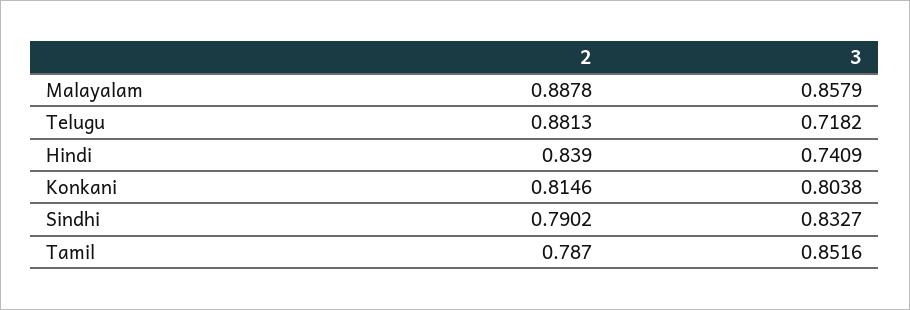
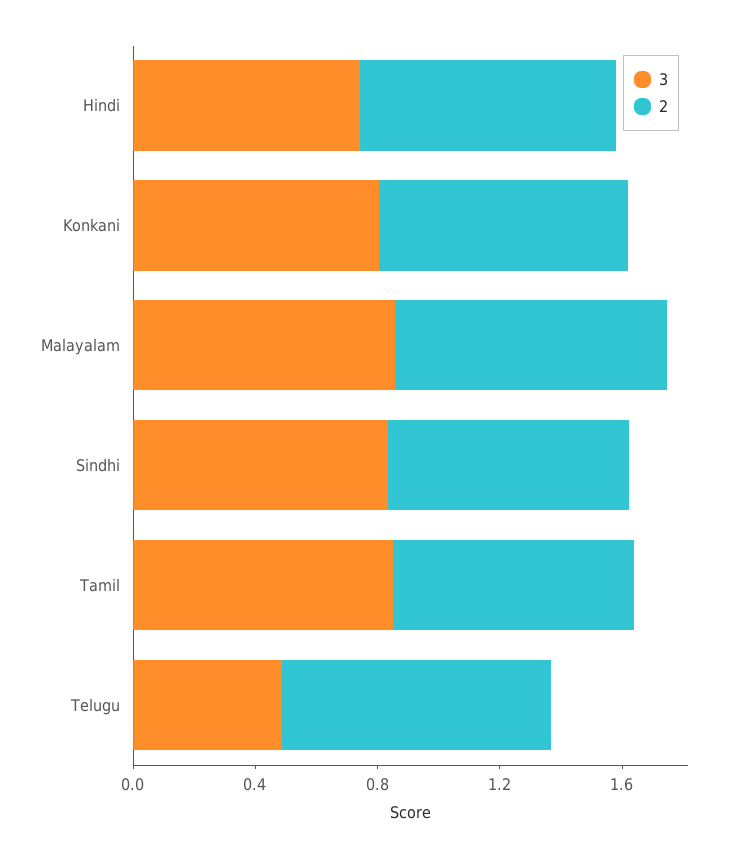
  {
    "2": {
      "Malayalam": 0.8878,
      "Telugu": 0.8813,
      "Hindi": 0.839,
      "Konkani": 0.8146,
      "Sindhi": 0.7902,
      "Tamil": 0.787
    },
    "3": {
      "Malayalam": 0.8579,
-     "Telugu": 0.7182,
+     "Telugu": 0.5,
      "Hindi": 0.7409,
      "Konkani": 0.8038,
      "Sindhi": 0.8327,
      "Tamil": 0.8516
    }
  }

